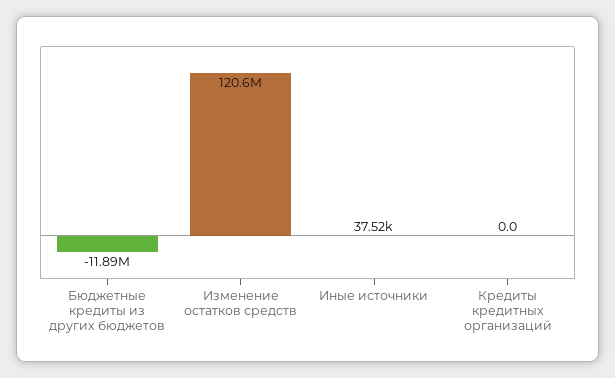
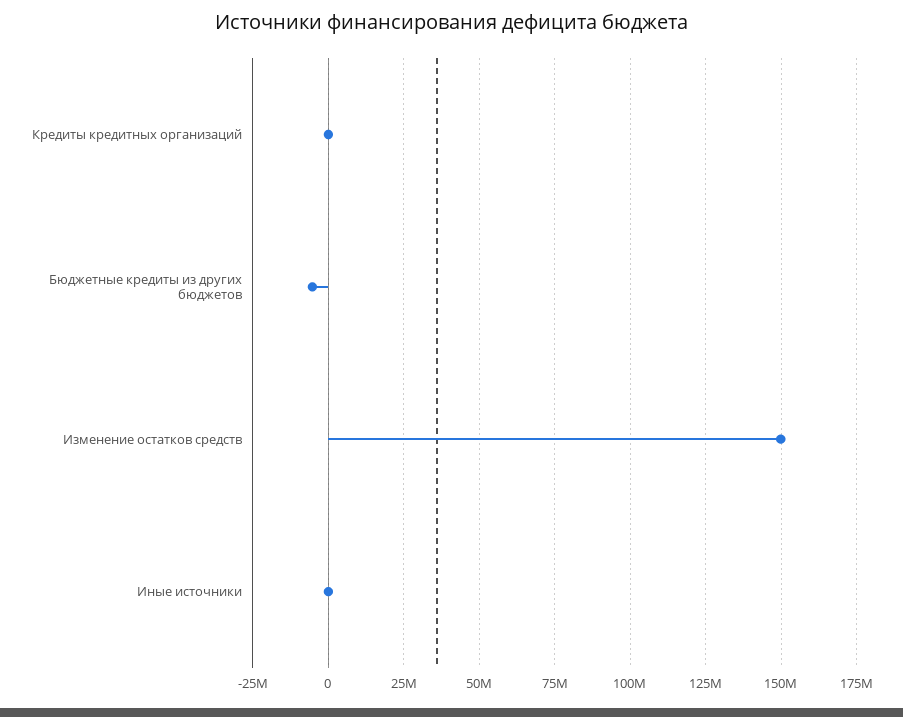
  {
-   "Бюджетные кредиты из других бюджетов": -11890000,
+   "Бюджетные кредиты из других бюджетов": -5000000,
-   "Изменение остатков средств": 120600000,
+   "Изменение остатков средств": 150000000,
    "Иные источники": 37520,
    "Кредиты кредитных организаций": 0
  }

